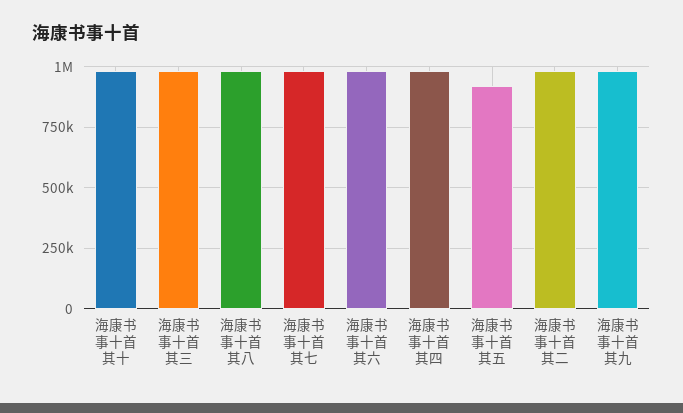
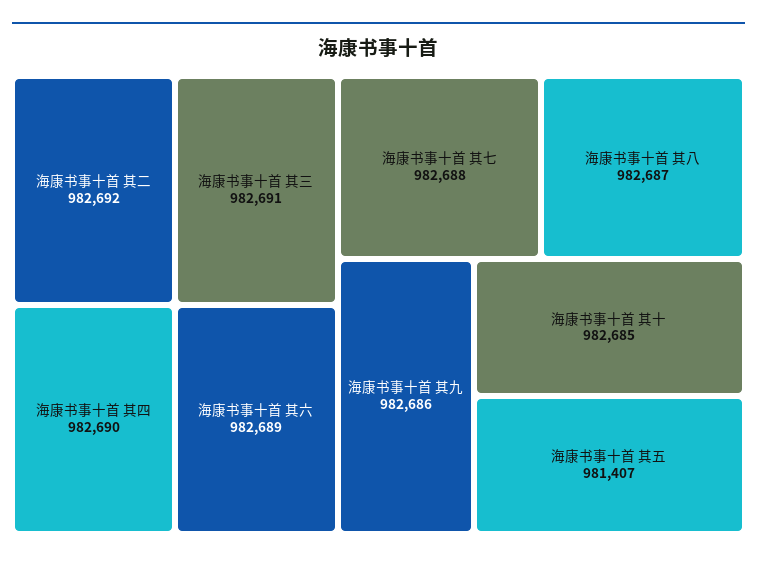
  {
    "海康书事十首 其十": 982685,
    "海康书事十首 其三": 982691,
    "海康书事十首 其八": 982687,
    "海康书事十首 其七": 982688,
    "海康书事十首 其六": 982689,
    "海康书事十首 其四": 982690,
-   "海康书事十首 其五": 925000,
+   "海康书事十首 其五": 981407,
    "海康书事十首 其二": 982692,
    "海康书事十首 其九": 982686
  }

